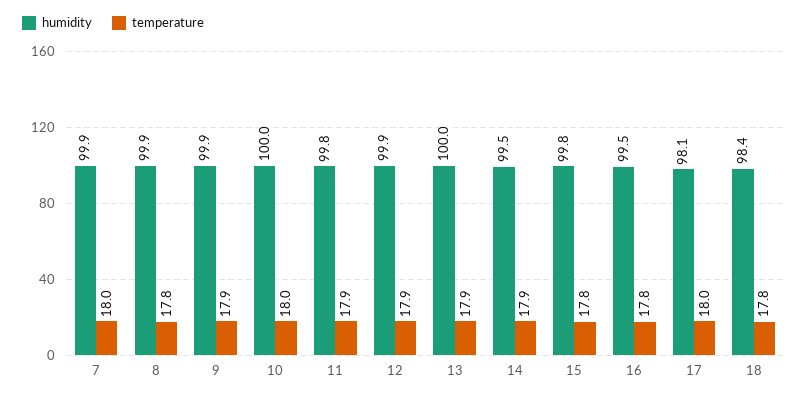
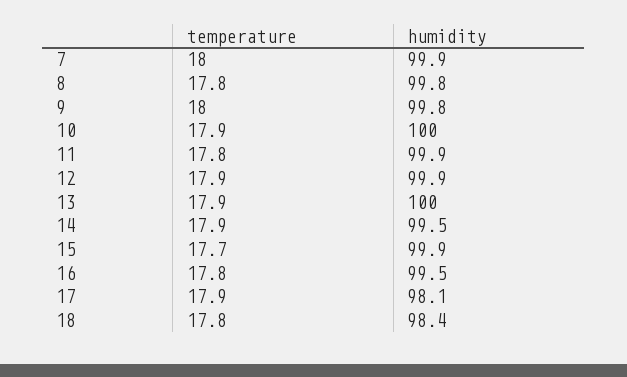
  {
    "humidity": {
      "7": 99.9,
-     "8": 99.9,
+     "8": 99.8,
-     "9": 99.9,
+     "9": 99.8,
      "10": 100,
-     "11": 99.8,
+     "11": 99.9,
      "12": 99.9,
      "13": 100,
      "14": 99.5,
-     "15": 99.8,
+     "15": 99.9,
      "16": 99.5,
      "17": 98.1,
      "18": 98.4
    },
    "temperature": {
      "7": 18,
      "8": 17.8,
-     "9": 17.9,
+     "9": 18,
-     "10": 18,
+     "10": 17.9,
-     "11": 17.9,
+     "11": 17.8,
      "12": 17.9,
      "13": 17.9,
      "14": 17.9,
-     "15": 17.8,
+     "15": 17.7,
      "16": 17.8,
-     "17": 18,
+     "17": 17.9,
      "18": 17.8
    }
  }

